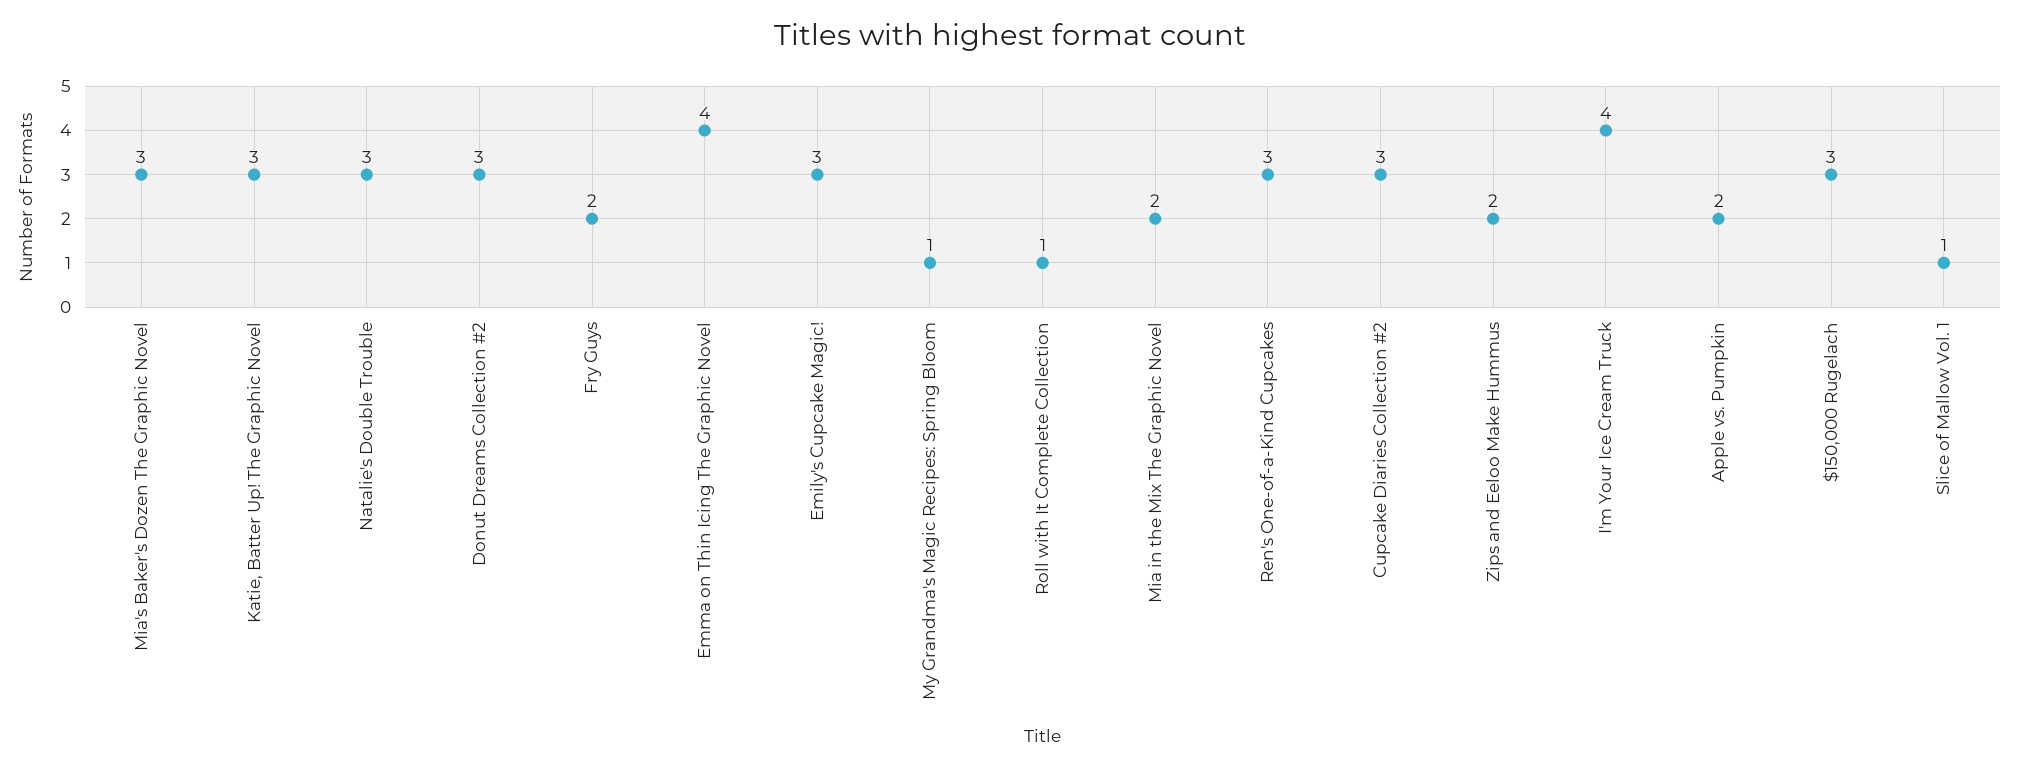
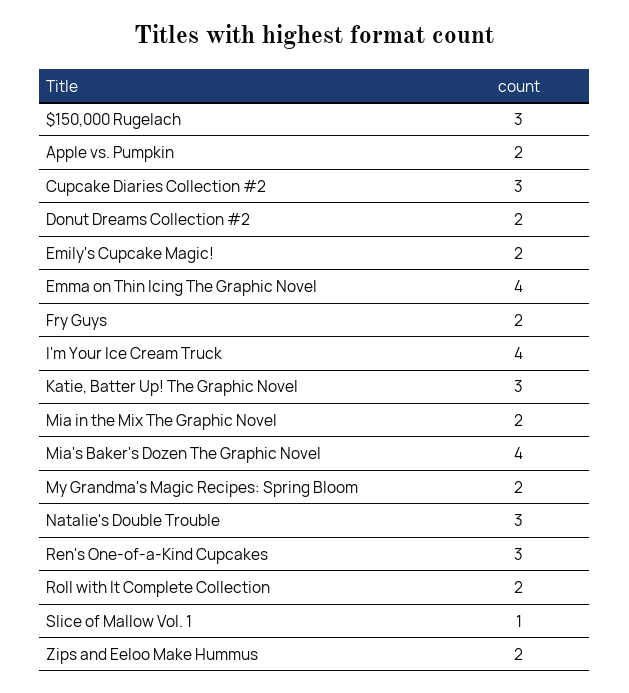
  {
-   "Mia's Baker's Dozen The Graphic Novel": 3,
+   "Mia's Baker's Dozen The Graphic Novel": 4,
    "Katie, Batter Up! The Graphic Novel": 3,
    "Natalie's Double Trouble": 3,
-   "Donut Dreams Collection #2": 3,
+   "Donut Dreams Collection #2": 2,
    "Fry Guys": 2,
    "Emma on Thin Icing The Graphic Novel": 4,
-   "Emily's Cupcake Magic!": 3,
+   "Emily's Cupcake Magic!": 2,
-   "My Grandma's Magic Recipes: Spring Bloom": 1,
+   "My Grandma's Magic Recipes: Spring Bloom": 2,
-   "Roll with It Complete Collection": 1,
+   "Roll with It Complete Collection": 2,
    "Mia in the Mix The Graphic Novel": 2,
    "Ren's One-of-a-Kind Cupcakes": 3,
    "Cupcake Diaries Collection #2": 3,
    "Zips and Eeloo Make Hummus": 2,
    "I'm Your Ice Cream Truck": 4,
    "Apple vs. Pumpkin": 2,
    "$150,000 Rugelach": 3,
    "Slice of Mallow Vol. 1": 1
  }

